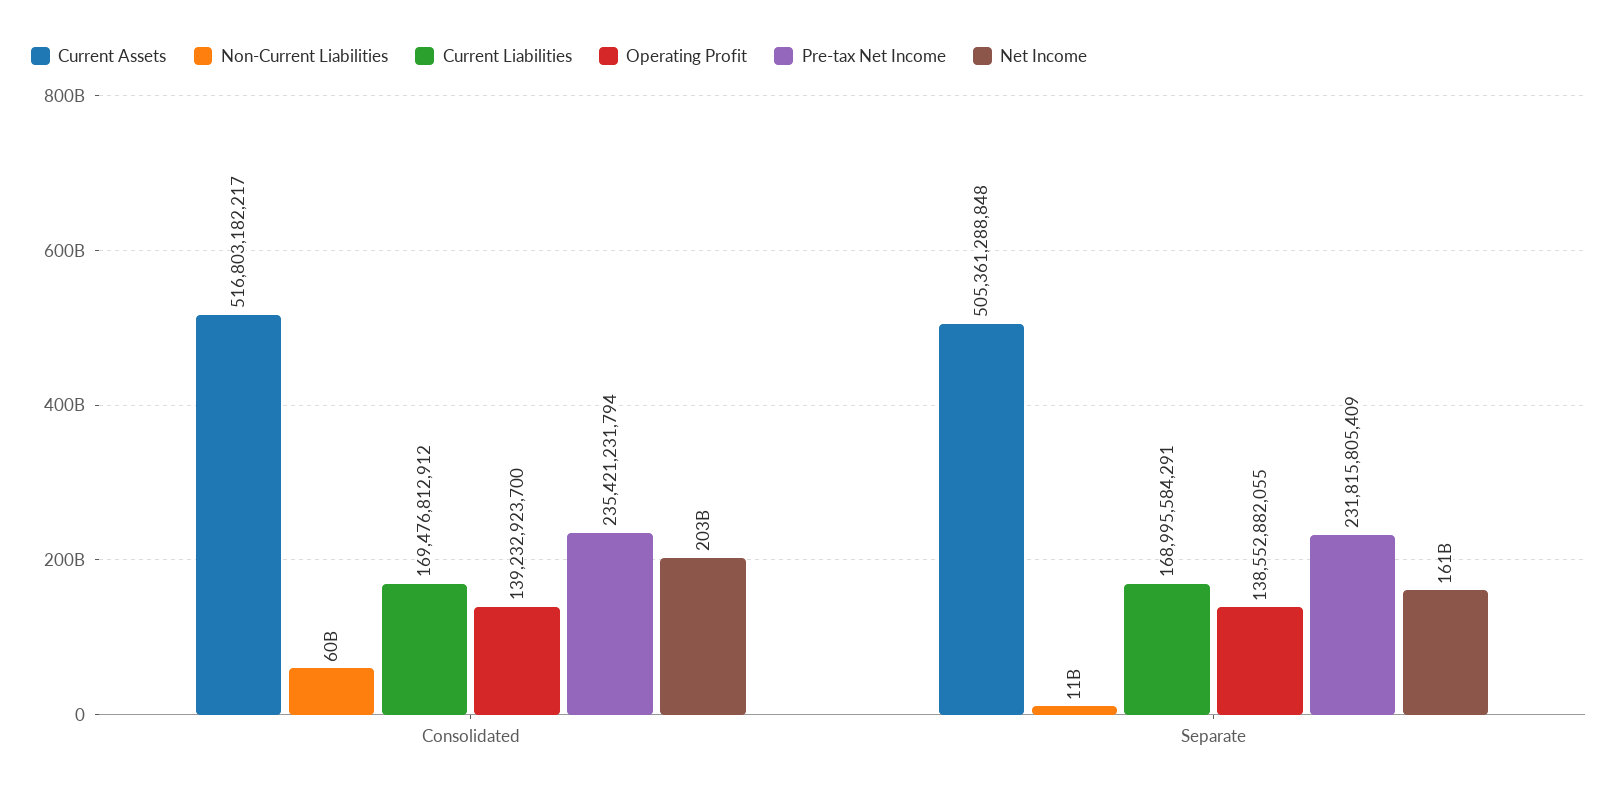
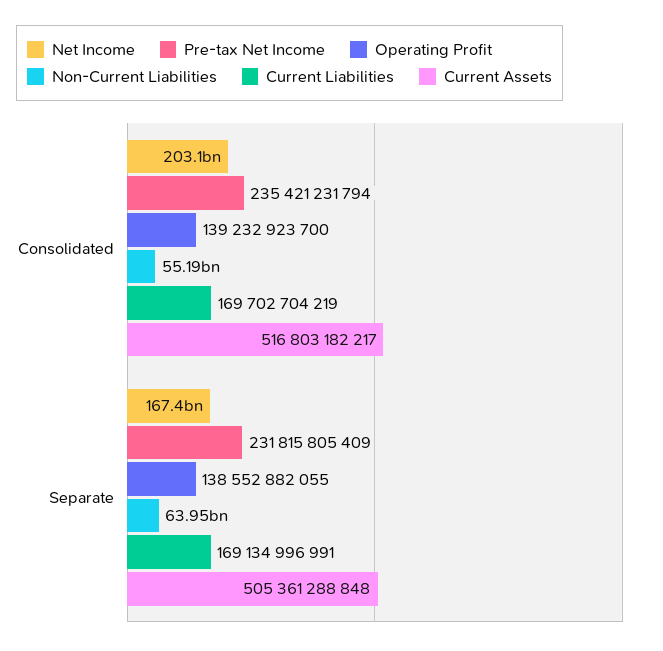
  {
    "Current Assets": {
      "Consolidated": 516803182217,
      "Separate": 505361288848
    },
    "Non-Current Liabilities": {
-     "Consolidated": 60000000000,
+     "Consolidated": 55190000000,
-     "Separate": 11000000000
+     "Separate": 63950000000
    },
    "Current Liabilities": {
-     "Consolidated": 169476812912,
+     "Consolidated": 169702704219,
-     "Separate": 168995584291
+     "Separate": 169134996991
    },
    "Operating Profit": {
      "Consolidated": 139232923700,
      "Separate": 138552882055
    },
    "Pre-tax Net Income": {
      "Consolidated": 235421231794,
      "Separate": 231815805409
    },
    "Net Income": {
      "Consolidated": 203100000000,
-     "Separate": 161000000000
+     "Separate": 167400000000
    }
  }

